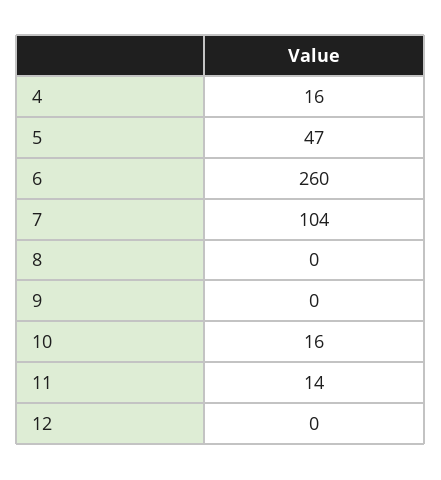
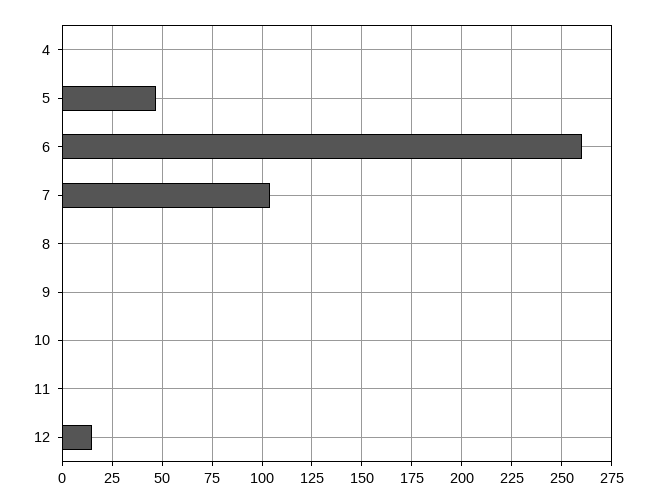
  {
-   "4": 16,
+   "4": 0,
    "5": 47,
    "6": 260,
    "7": 104,
    "8": 0,
    "9": 0,
-   "10": 16,
+   "10": 0,
-   "11": 14,
+   "11": 0,
-   "12": 0
+   "12": 15
  }

